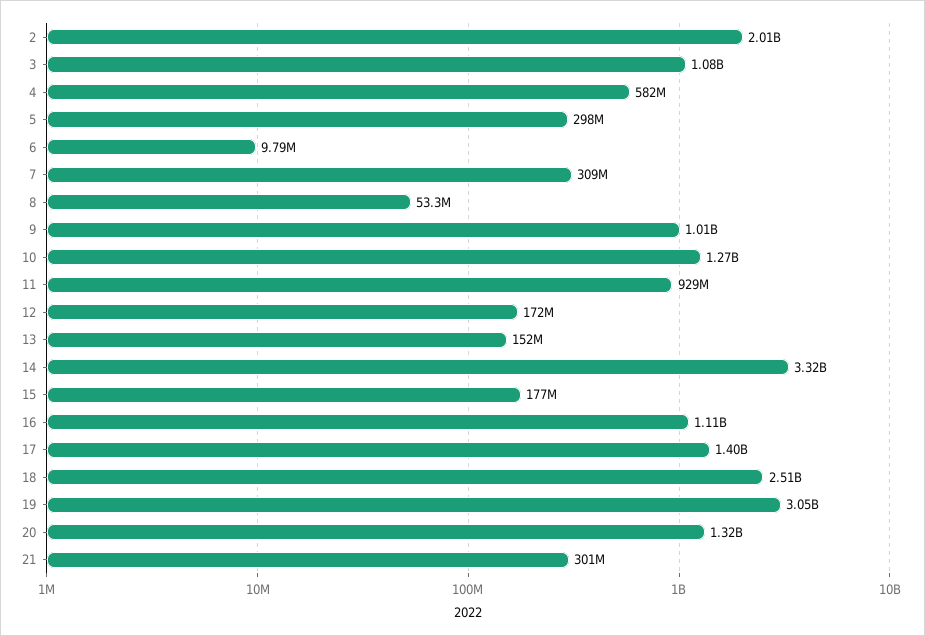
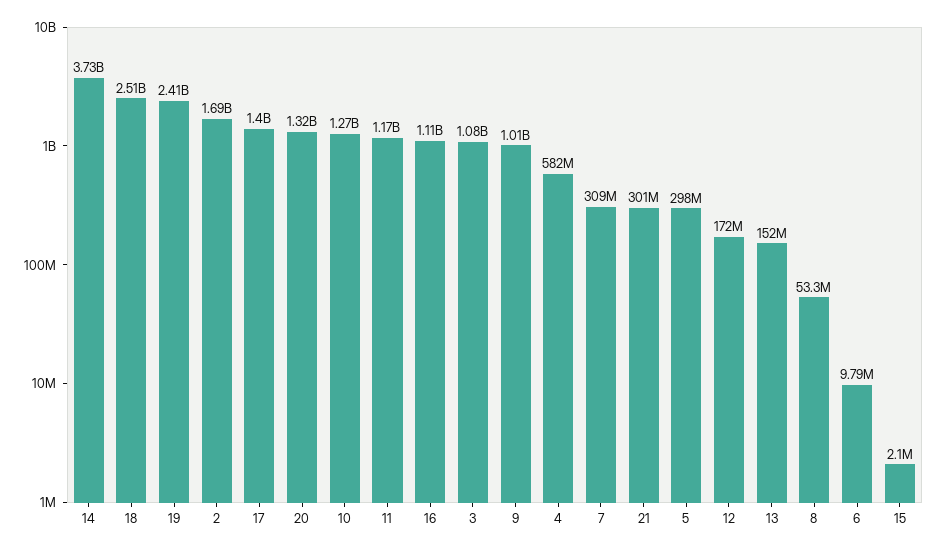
  {
-   "2": 2010000000,
+   "2": 1690000000,
    "3": 1080000000,
    "4": 582000000,
    "5": 298000000,
    "6": 9790000,
    "7": 309000000,
    "8": 53300000,
    "9": 1010000000,
    "10": 1270000000,
-   "11": 929000000,
+   "11": 1170000000,
    "12": 172000000,
    "13": 152000000,
-   "14": 3320000000,
+   "14": 3730000000,
-   "15": 177000000,
+   "15": 2100000,
    "16": 1110000000,
    "17": 1400000000,
    "18": 2510000000,
-   "19": 3050000000,
+   "19": 2410000000,
    "20": 1320000000,
    "21": 301000000
  }

